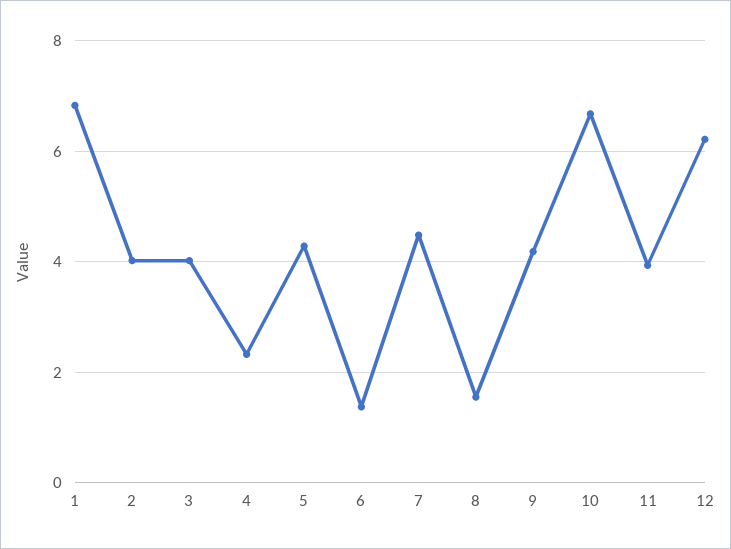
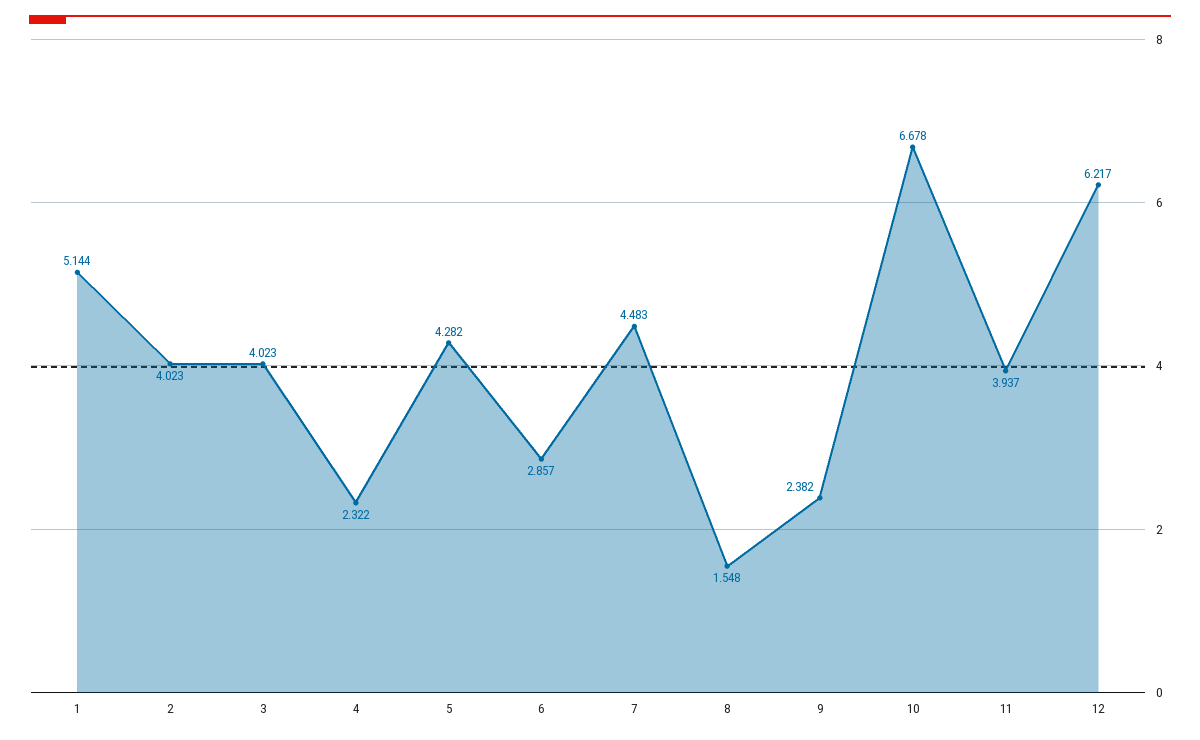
  {
-   "1": 6.8,
+   "1": 5.144,
    "2": 4.023,
    "3": 4.023,
    "4": 2.322,
    "5": 4.282,
-   "6": 1.4,
+   "6": 2.857,
    "7": 4.483,
    "8": 1.548,
-   "9": 4.2,
+   "9": 2.382,
    "10": 6.678,
    "11": 3.937,
    "12": 6.217
  }

